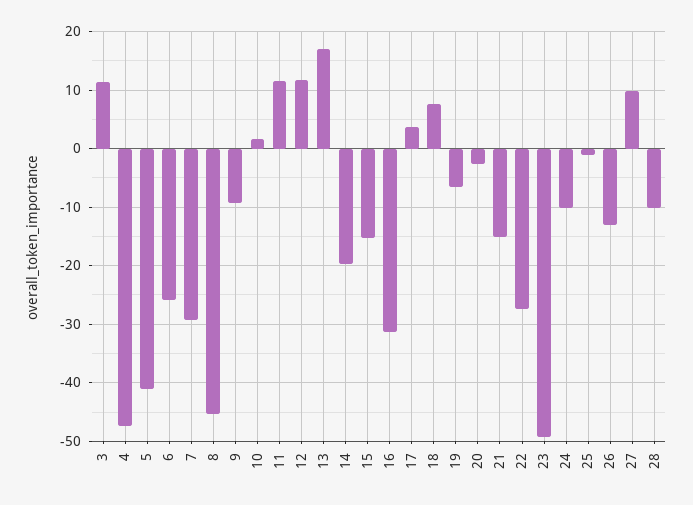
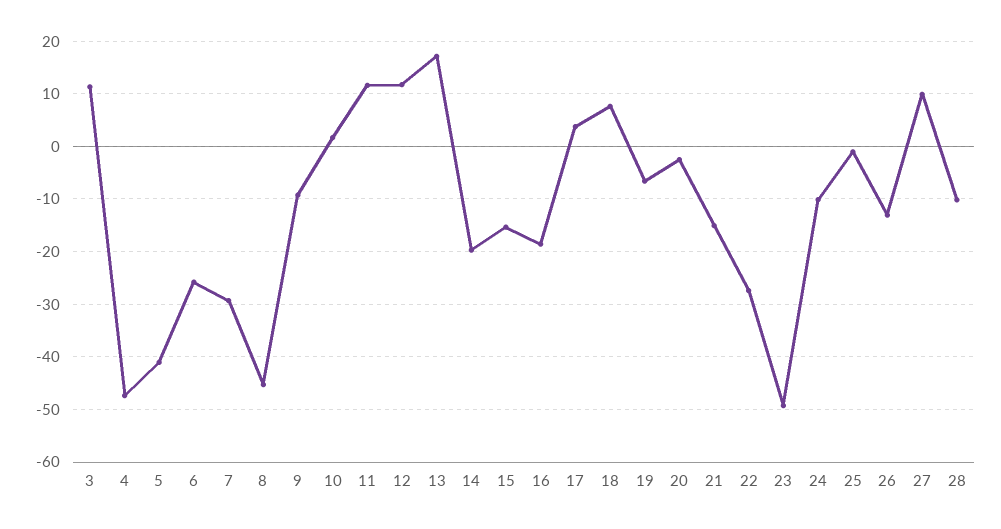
  {
    "3": 12,
    "4": -48,
    "5": -42,
    "6": -26,
    "7": -30,
    "8": -46,
    "9": -10,
    "10": 2,
    "11": 12,
    "12": 12,
    "13": 18,
    "14": -20,
    "15": -16,
-   "16": -32,
+   "16": -18,
    "17": 4,
    "18": 8,
    "19": -6,
    "20": -2,
    "21": -16,
    "22": -28,
    "23": -50,
    "24": -10,
    "25": -2,
    "26": -14,
    "27": 10,
    "28": -10
  }

